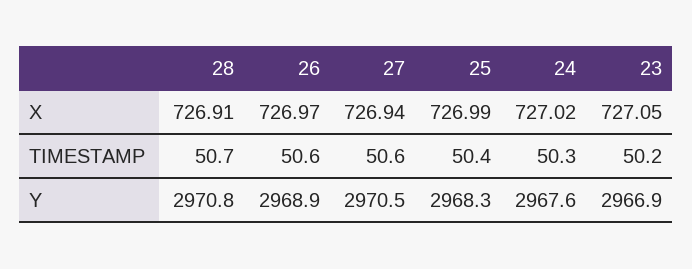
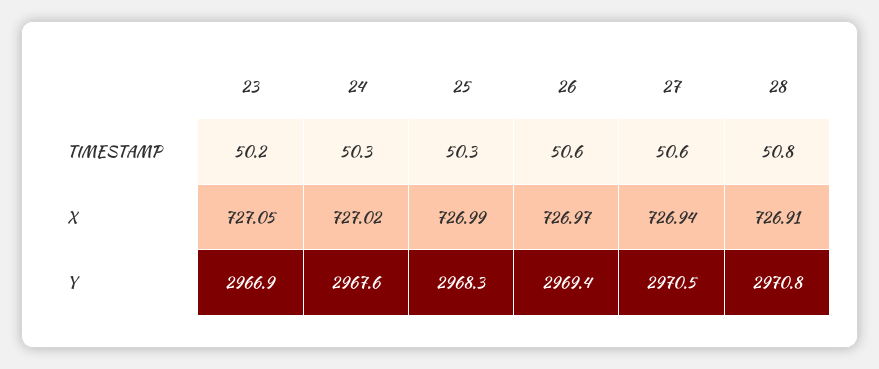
  {
    "28": {
      "X": 726.91,
-     "TIMESTAMP": 50.7,
+     "TIMESTAMP": 50.8,
      "Y": 2970.8
    },
    "26": {
      "X": 726.97,
      "TIMESTAMP": 50.6,
-     "Y": 2968.9
+     "Y": 2969.4
    },
    "27": {
      "X": 726.94,
      "TIMESTAMP": 50.6,
      "Y": 2970.5
    },
    "25": {
      "X": 726.99,
-     "TIMESTAMP": 50.4,
+     "TIMESTAMP": 50.3,
      "Y": 2968.3
    },
    "24": {
      "X": 727.02,
      "TIMESTAMP": 50.3,
      "Y": 2967.6
    },
    "23": {
      "X": 727.05,
      "TIMESTAMP": 50.2,
      "Y": 2966.9
    }
  }

